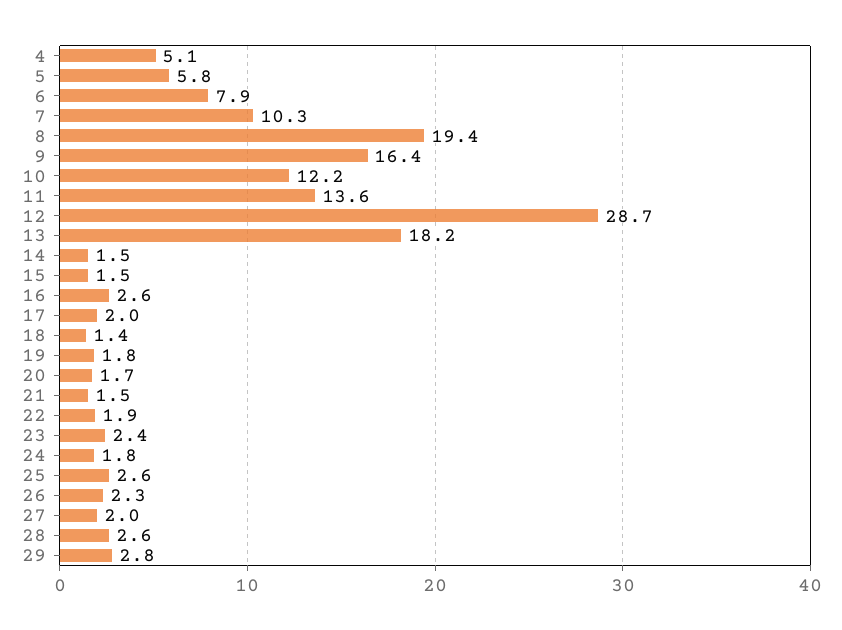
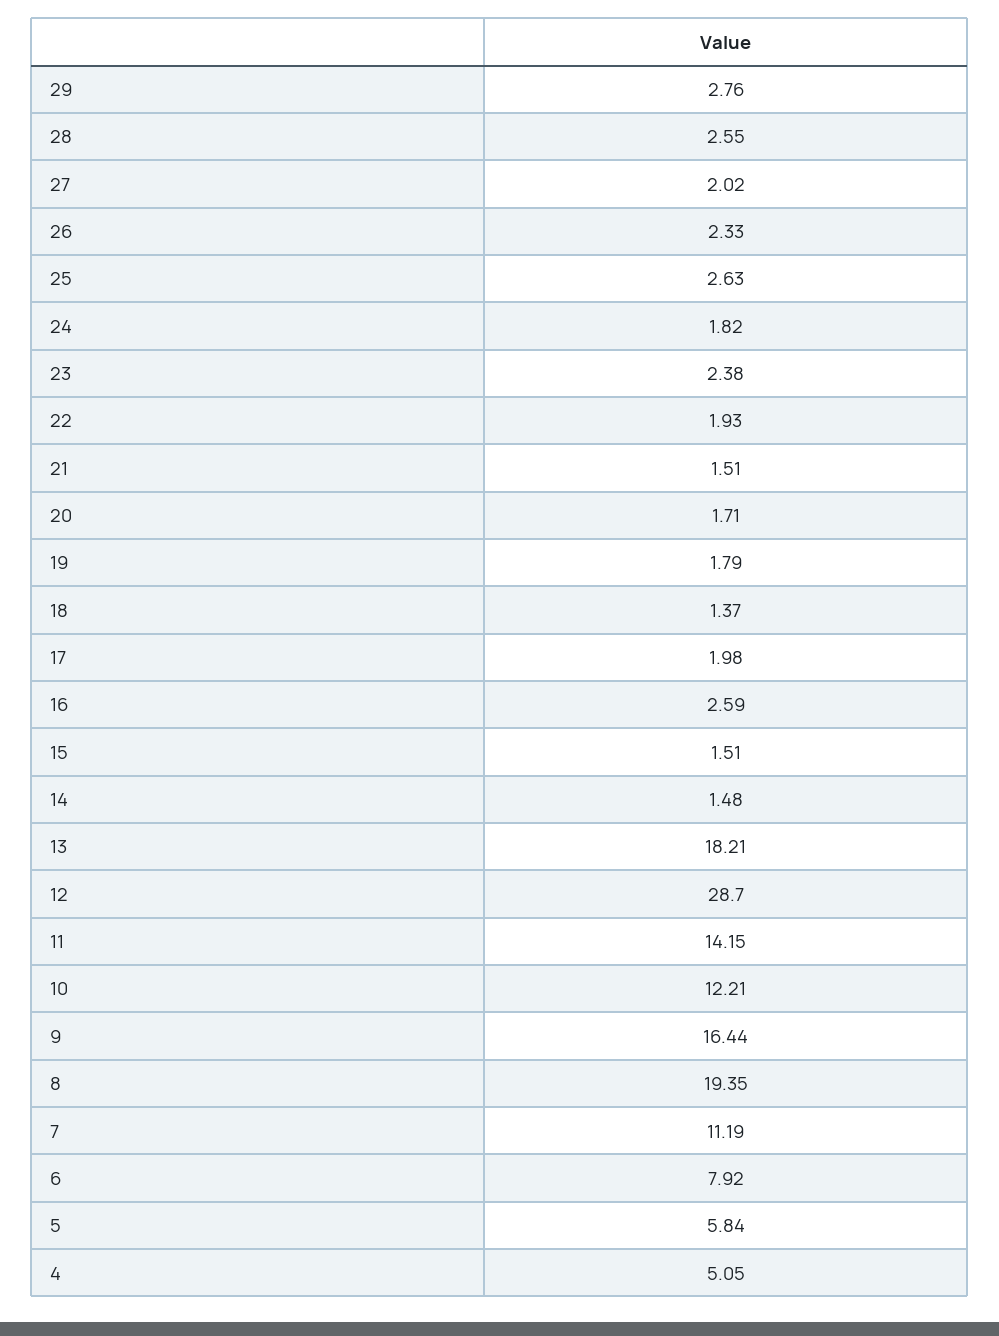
  {
    "4": 5.05,
    "5": 5.84,
    "6": 7.92,
-   "7": 10.3,
+   "7": 11.19,
    "8": 19.35,
    "9": 16.44,
    "10": 12.21,
-   "11": 13.6,
+   "11": 14.15,
    "12": 28.7,
    "13": 18.21,
    "14": 1.48,
    "15": 1.51,
    "16": 2.59,
    "17": 1.98,
    "18": 1.37,
    "19": 1.79,
    "20": 1.71,
    "21": 1.51,
    "22": 1.93,
    "23": 2.38,
    "24": 1.82,
    "25": 2.63,
    "26": 2.33,
    "27": 2.02,
    "28": 2.55,
    "29": 2.76
  }

